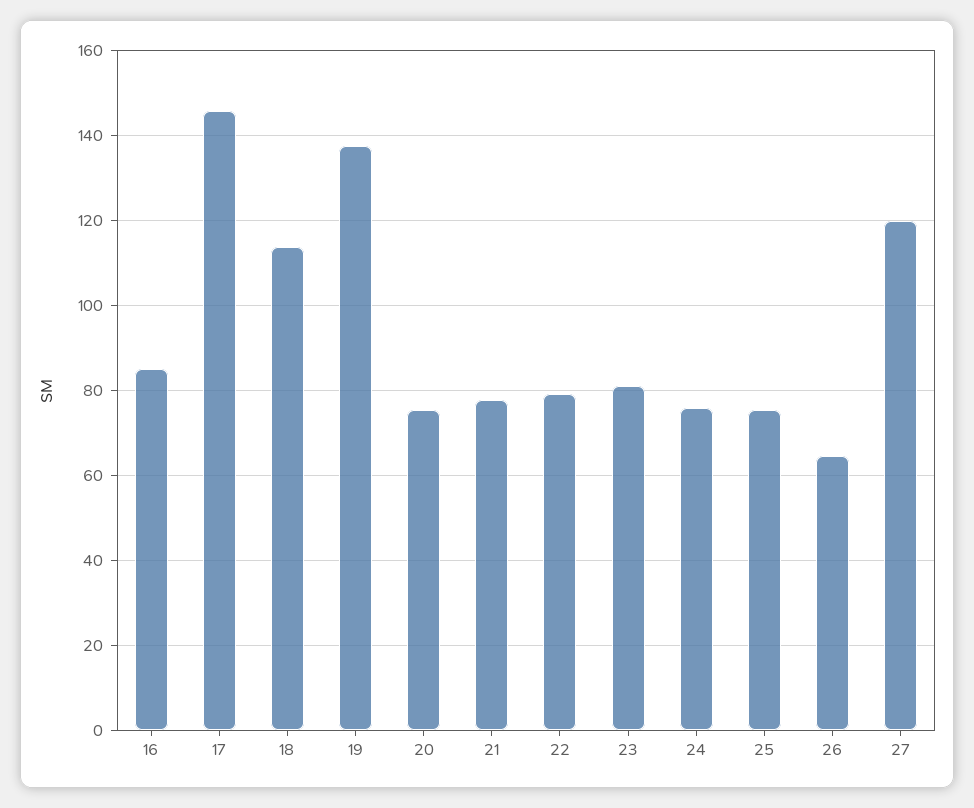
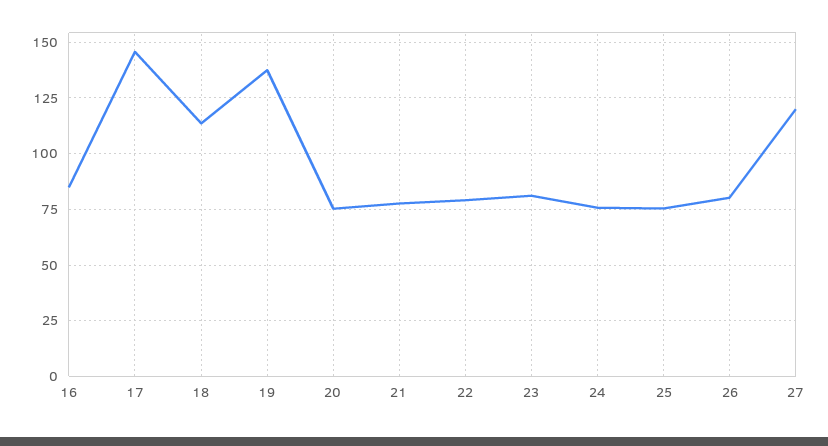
  {
    "16": 84,
    "17": 146,
    "18": 114,
    "19": 138,
    "20": 76,
    "21": 78,
    "22": 80,
    "23": 82,
    "24": 76,
    "25": 76,
-   "26": 64,
+   "26": 80,
    "27": 120
  }

